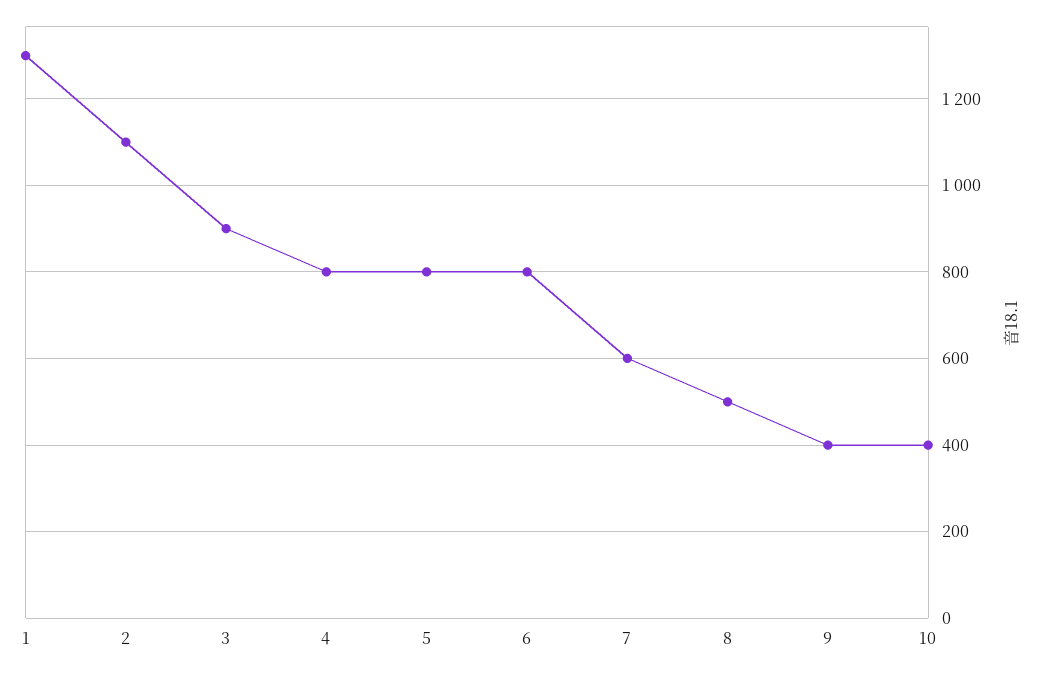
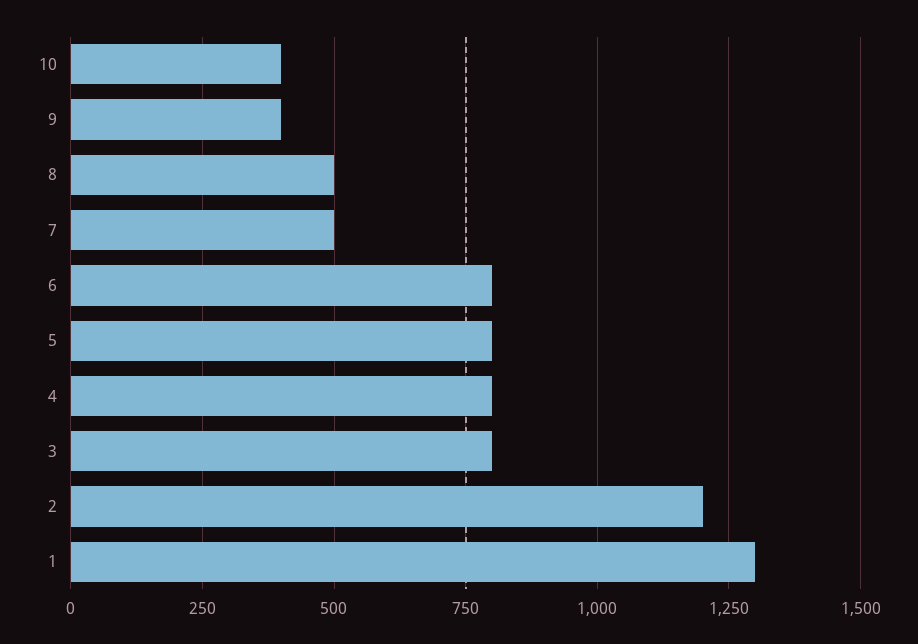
  {
    "1": 1300,
-   "2": 1100,
+   "2": 1200,
-   "3": 900,
+   "3": 800,
    "4": 800,
    "5": 800,
    "6": 800,
-   "7": 600,
+   "7": 500,
    "8": 500,
    "9": 400,
    "10": 400
  }

